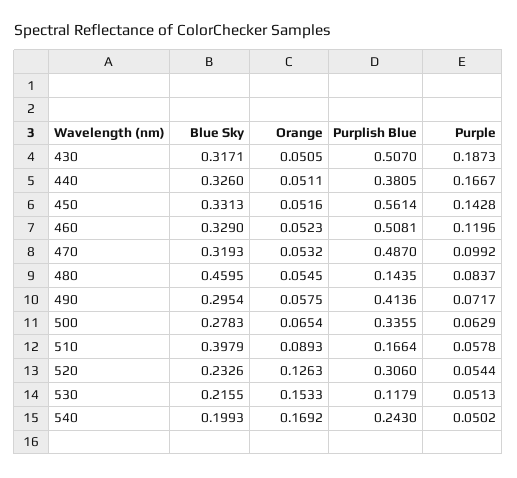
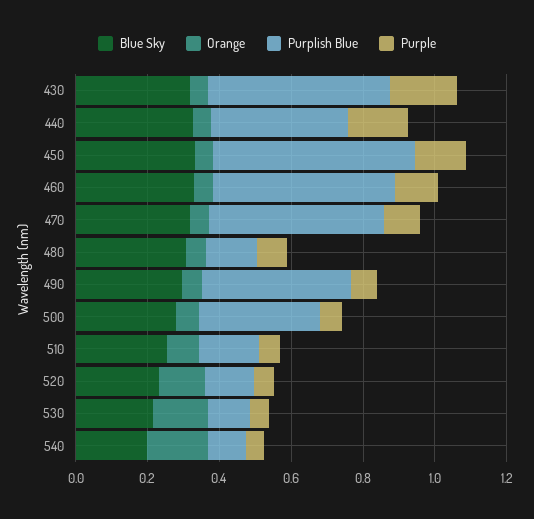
  {
    "Blue Sky": {
      "430": 0.3171,
      "440": 0.326,
      "450": 0.3313,
      "460": 0.329,
      "470": 0.3193,
-     "480": 0.4595,
+     "480": 0.3,
      "490": 0.2954,
      "500": 0.2783,
-     "510": 0.3979,
+     "510": 0.25,
      "520": 0.2326,
      "530": 0.2155,
      "540": 0.1993
    },
    "Orange": {
      "430": 0.0505,
      "440": 0.0511,
      "450": 0.0516,
      "460": 0.0523,
      "470": 0.0532,
      "480": 0.0545,
      "490": 0.0575,
      "500": 0.0654,
      "510": 0.0893,
      "520": 0.1263,
      "530": 0.1533,
      "540": 0.1692
    },
    "Purplish Blue": {
      "430": 0.507,
      "440": 0.3805,
      "450": 0.5614,
      "460": 0.5081,
      "470": 0.487,
      "480": 0.1435,
      "490": 0.4136,
      "500": 0.3355,
      "510": 0.1664,
-     "520": 0.306,
+     "520": 0.15,
      "530": 0.1179,
-     "540": 0.243
+     "540": 0.1
    },
    "Purple": {
      "430": 0.1873,
      "440": 0.1667,
      "450": 0.1428,
      "460": 0.1196,
      "470": 0.0992,
      "480": 0.0837,
      "490": 0.0717,
      "500": 0.0629,
      "510": 0.0578,
      "520": 0.0544,
      "530": 0.0513,
      "540": 0.0502
    }
  }

